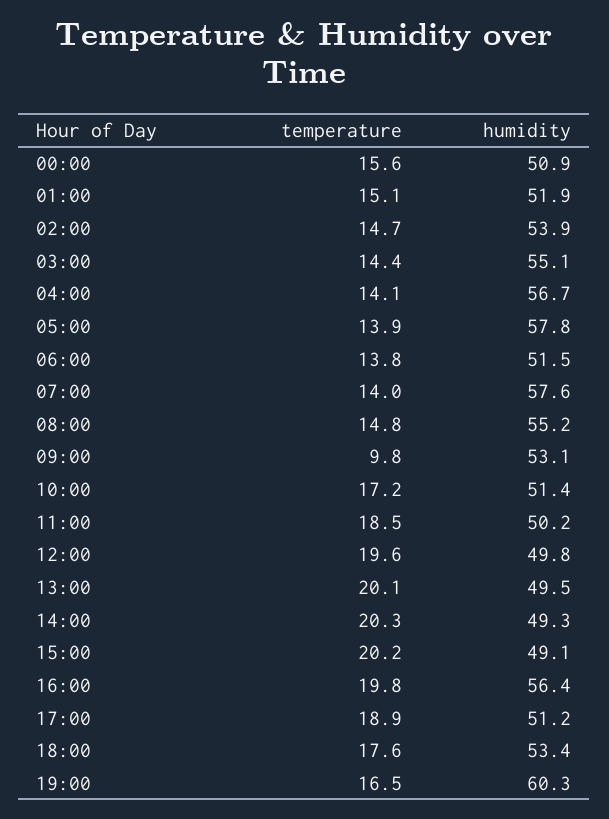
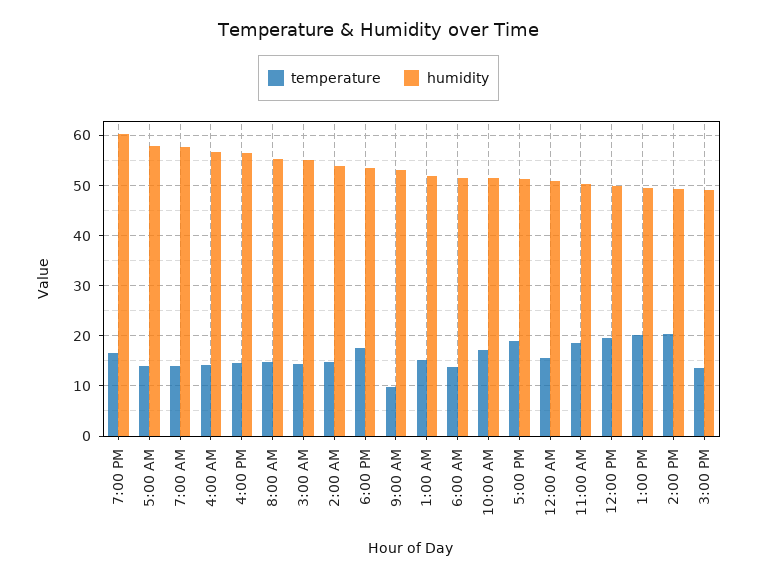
  {
    "temperature": {
      "00:00": 15.6,
      "01:00": 15.1,
      "02:00": 14.7,
      "03:00": 14.4,
      "04:00": 14.1,
      "05:00": 13.9,
      "06:00": 13.8,
      "07:00": 14,
      "08:00": 14.8,
      "09:00": 9.8,
      "10:00": 17.2,
      "11:00": 18.5,
      "12:00": 19.6,
      "13:00": 20.1,
      "14:00": 20.3,
-     "15:00": 20.2,
+     "15:00": 14,
-     "16:00": 19.8,
+     "16:00": 14,
      "17:00": 18.9,
      "18:00": 17.6,
      "19:00": 16.5
    },
    "humidity": {
      "00:00": 50.9,
      "01:00": 51.9,
      "02:00": 53.9,
      "03:00": 55.1,
      "04:00": 56.7,
      "05:00": 57.8,
      "06:00": 51.5,
      "07:00": 57.6,
      "08:00": 55.2,
      "09:00": 53.1,
      "10:00": 51.4,
      "11:00": 50.2,
      "12:00": 49.8,
      "13:00": 49.5,
      "14:00": 49.3,
      "15:00": 49.1,
      "16:00": 56.4,
      "17:00": 51.2,
      "18:00": 53.4,
      "19:00": 60.3
    }
  }

